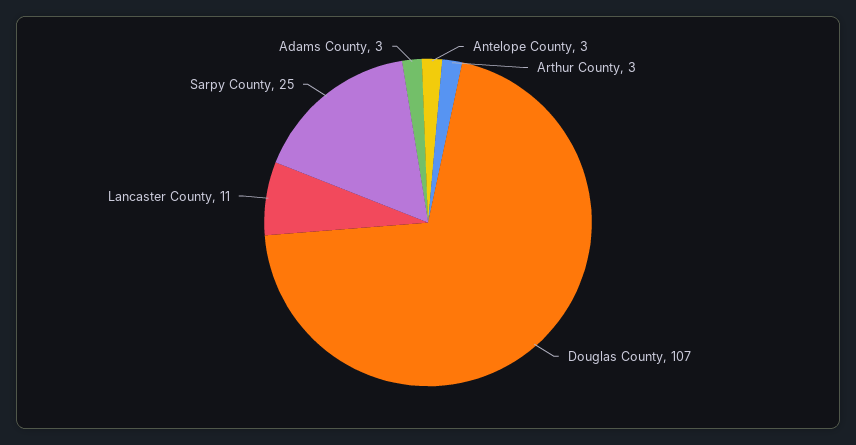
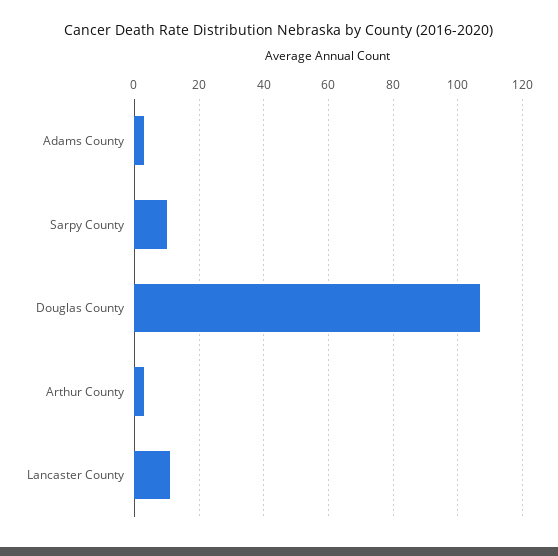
  {
-   "Antelope County": 3,
    "Arthur County": 3,
    "Douglas County": 107,
    "Lancaster County": 11,
-   "Sarpy County": 25,
+   "Sarpy County": 10,
    "Adams County": 3
  }

